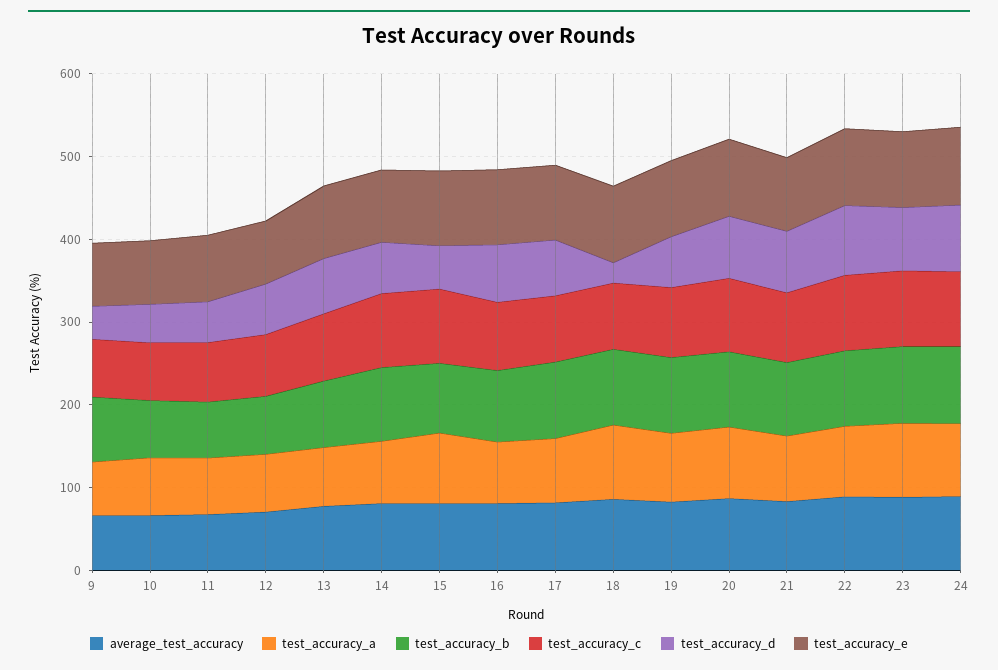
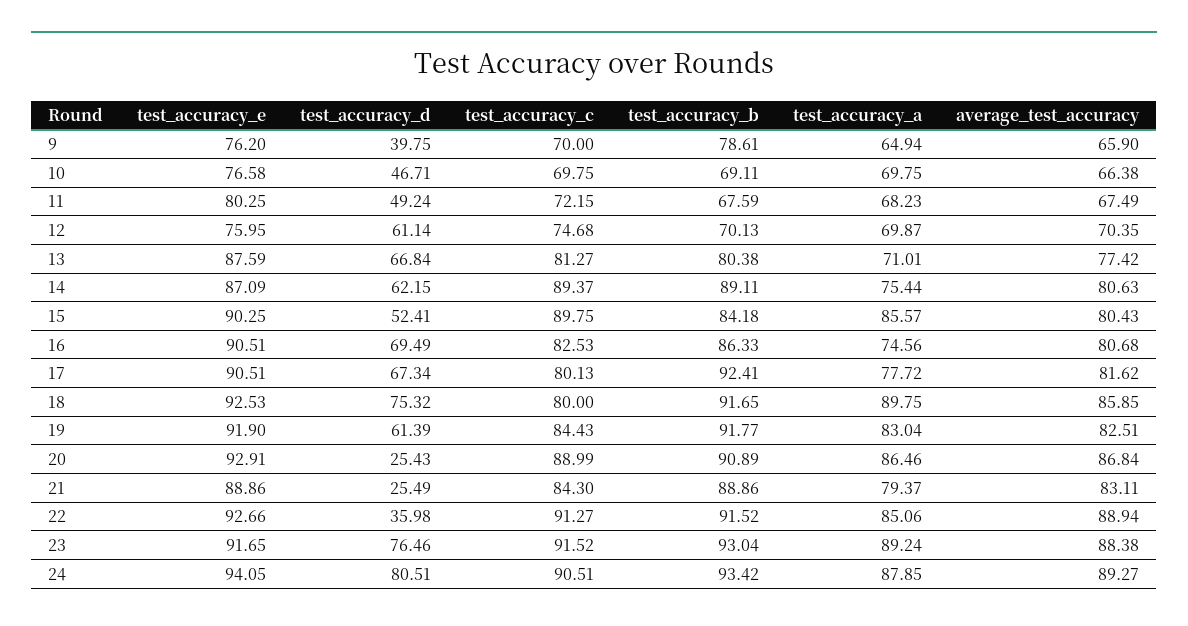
  {
    "average_test_accuracy": {
      "9": 65.9,
      "10": 66.38,
      "11": 67.49,
      "12": 70.35,
      "13": 77.42,
      "14": 80.63,
      "15": 80.43,
      "16": 80.68,
      "17": 81.62,
      "18": 85.85,
      "19": 82.51,
      "20": 86.84,
      "21": 83.11,
      "22": 88.94,
      "23": 88.38,
      "24": 89.27
    },
    "test_accuracy_a": {
      "9": 64.94,
      "10": 69.75,
      "11": 68.23,
      "12": 69.87,
      "13": 71.01,
      "14": 75.44,
      "15": 85.57,
      "16": 74.56,
      "17": 77.72,
      "18": 89.75,
      "19": 83.04,
      "20": 86.46,
      "21": 79.37,
      "22": 85.06,
      "23": 89.24,
      "24": 87.85
    },
    "test_accuracy_b": {
      "9": 78.61,
      "10": 69.11,
      "11": 67.59,
      "12": 70.13,
      "13": 80.38,
      "14": 89.11,
      "15": 84.18,
      "16": 86.33,
      "17": 92.41,
      "18": 91.65,
      "19": 91.77,
      "20": 90.89,
      "21": 88.86,
      "22": 91.52,
      "23": 93.04,
      "24": 93.42
    },
    "test_accuracy_c": {
      "9": 70,
      "10": 69.75,
      "11": 72.15,
      "12": 74.68,
      "13": 81.27,
      "14": 89.37,
      "15": 89.75,
      "16": 82.53,
      "17": 80.13,
      "18": 80,
      "19": 84.43,
      "20": 88.99,
      "21": 84.3,
      "22": 91.27,
      "23": 91.52,
      "24": 90.51
    },
    "test_accuracy_d": {
      "9": 39.75,
      "10": 46.71,
      "11": 49.24,
      "12": 61.14,
      "13": 66.84,
      "14": 62.15,
      "15": 52.41,
      "16": 69.49,
      "17": 67.34,
-     "18": 20,
+     "18": 75.32,
      "19": 61.39,
-     "20": 80,
+     "20": 25.43,
-     "21": 80,
+     "21": 25.49,
-     "22": 80,
+     "22": 35.98,
      "23": 76.46,
      "24": 80.51
    },
    "test_accuracy_e": {
      "9": 76.2,
      "10": 76.58,
      "11": 80.25,
      "12": 75.95,
      "13": 87.59,
      "14": 87.09,
      "15": 90.25,
      "16": 90.51,
      "17": 90.51,
      "18": 92.53,
      "19": 91.9,
      "20": 92.91,
      "21": 88.86,
      "22": 92.66,
      "23": 91.65,
      "24": 94.05
    }
  }

